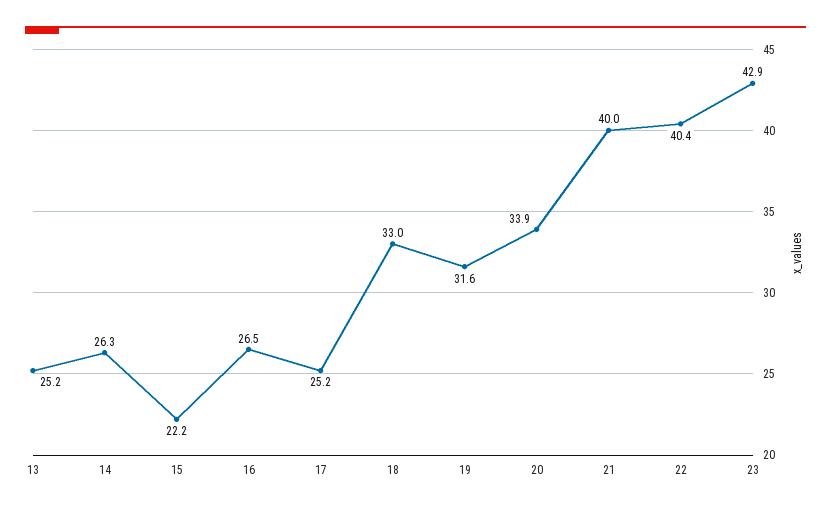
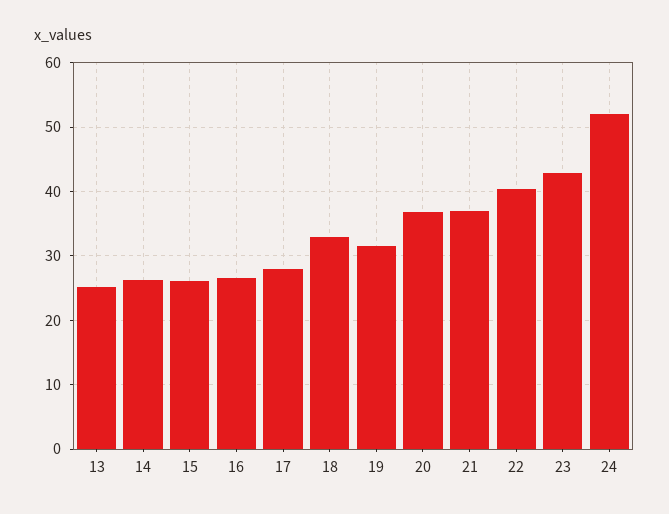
  {
    "13": 25.2,
    "14": 26.3,
-   "15": 22.2,
+   "15": 26,
    "16": 26.5,
-   "17": 25.2,
+   "17": 28,
    "18": 33,
    "19": 31.6,
-   "20": 33.9,
+   "20": 37,
-   "21": 40,
+   "21": 37,
    "22": 40.4,
-   "23": 42.9
+   "23": 42.9,
+   "24": 52
  }

